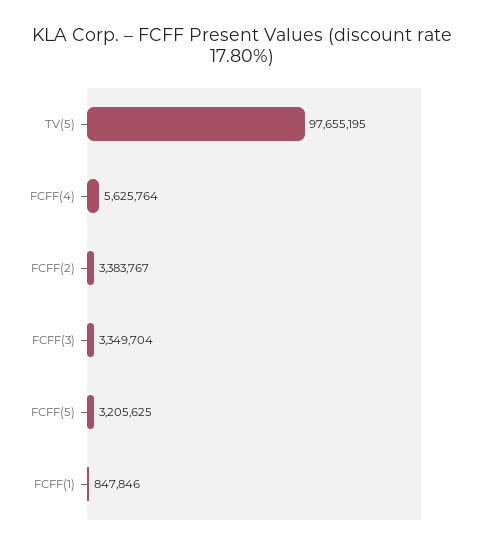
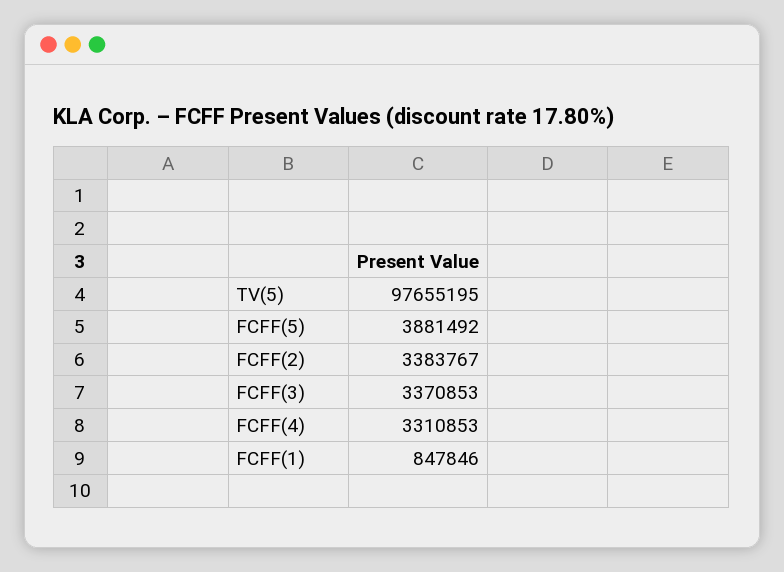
  {
    "TV(5)": 97655195,
-   "FCFF(4)": 5625764,
+   "FCFF(4)": 3310853,
    "FCFF(2)": 3383767,
-   "FCFF(3)": 3349704,
+   "FCFF(3)": 3370853,
-   "FCFF(5)": 3205625,
+   "FCFF(5)": 3881492,
    "FCFF(1)": 847846
  }

